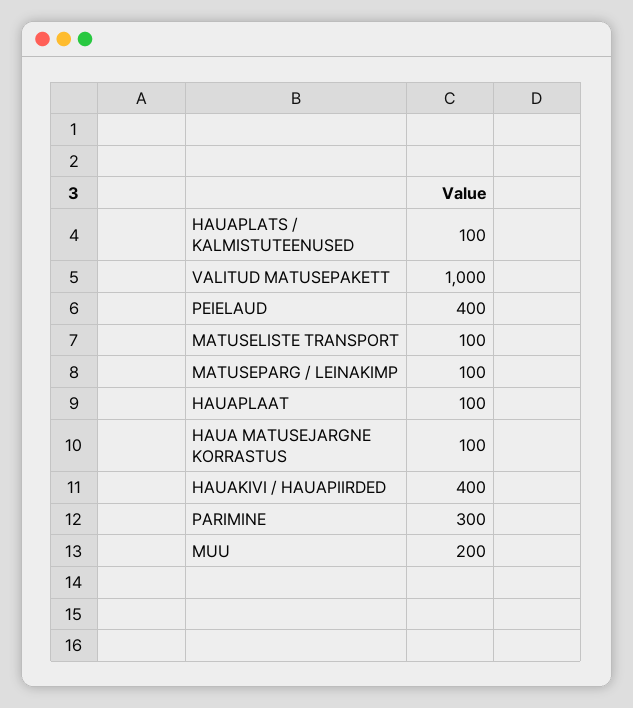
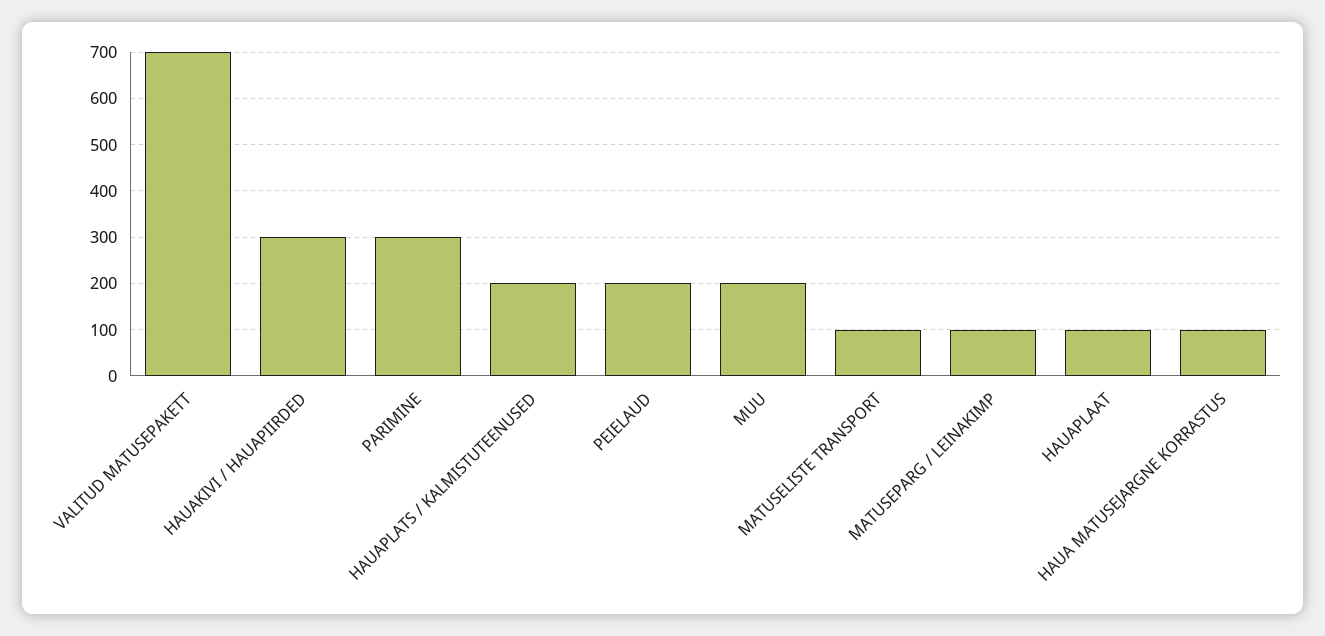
  {
-   "HAUAPLATS / KALMISTUTEENUSED": 100,
+   "HAUAPLATS / KALMISTUTEENUSED": 200,
-   "VALITUD MATUSEPAKETT": 1000,
+   "VALITUD MATUSEPAKETT": 700,
-   "PEIELAUD": 400,
+   "PEIELAUD": 200,
    "MATUSELISTE TRANSPORT": 100,
    "MATUSEPARG / LEINAKIMP": 100,
    "HAUAPLAAT": 100,
    "HAUA MATUSEJARGNE KORRASTUS": 100,
-   "HAUAKIVI / HAUAPIIRDED": 400,
+   "HAUAKIVI / HAUAPIIRDED": 300,
    "PARIMINE": 300,
    "MUU": 200
  }

